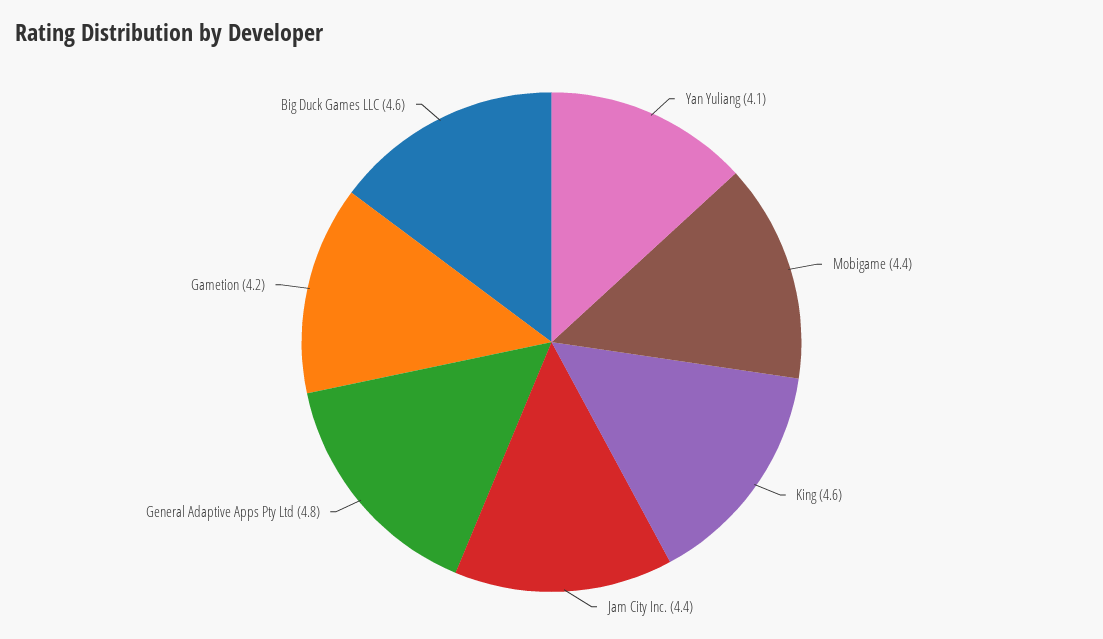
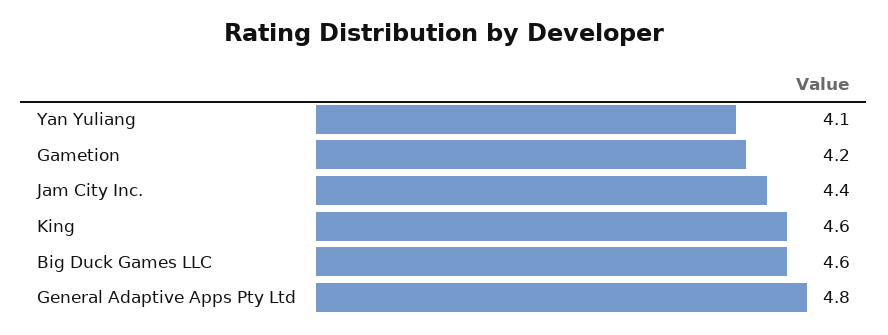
  {
    "Yan Yuliang": 4.1,
-   "Mobigame": 4.4,
    "King": 4.6,
    "Jam City Inc.": 4.4,
    "General Adaptive Apps Pty Ltd": 4.8,
    "Gametion": 4.2,
    "Big Duck Games LLC": 4.6
  }

